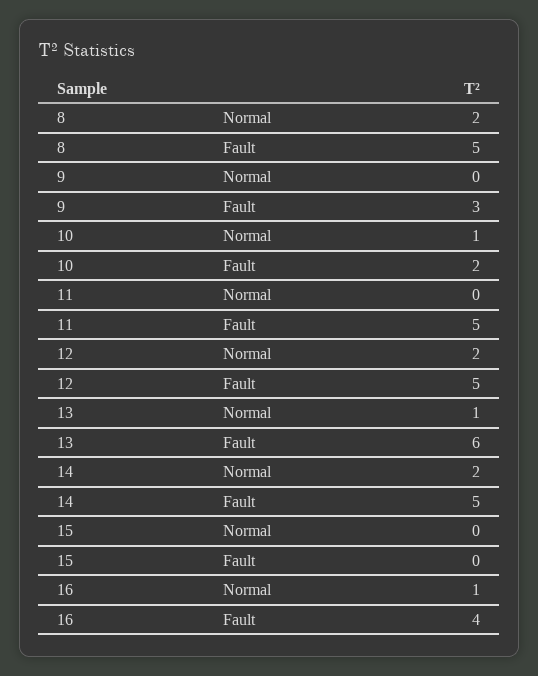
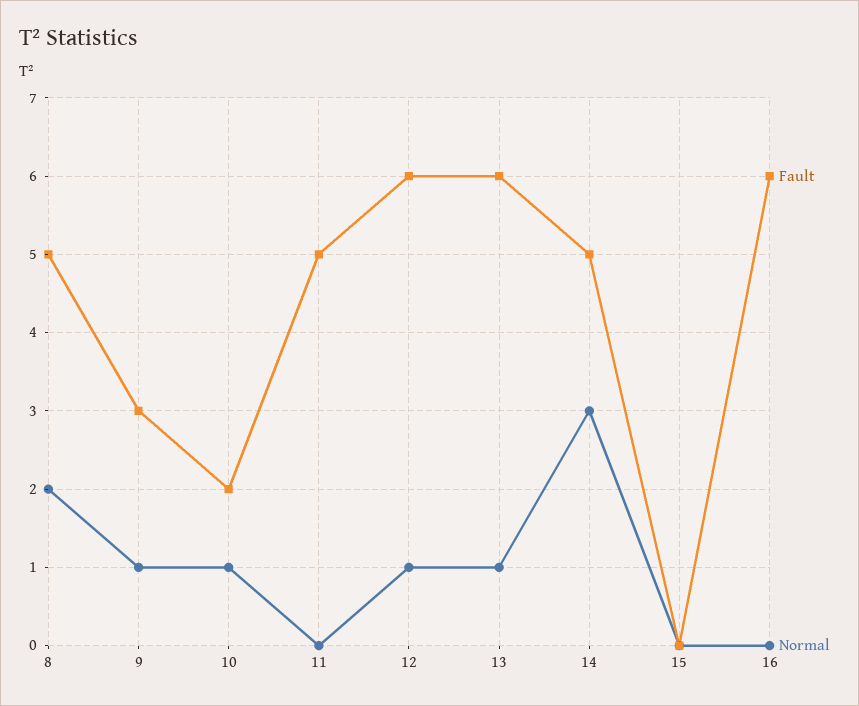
  {
    "Normal": {
      "8": 2,
-     "9": 0,
+     "9": 1,
      "10": 1,
      "11": 0,
-     "12": 2,
+     "12": 1,
      "13": 1,
-     "14": 2,
+     "14": 3,
      "15": 0,
-     "16": 1
+     "16": 0
    },
    "Fault": {
      "8": 5,
      "9": 3,
      "10": 2,
      "11": 5,
-     "12": 5,
+     "12": 6,
      "13": 6,
      "14": 5,
      "15": 0,
-     "16": 4
+     "16": 6
    }
  }

